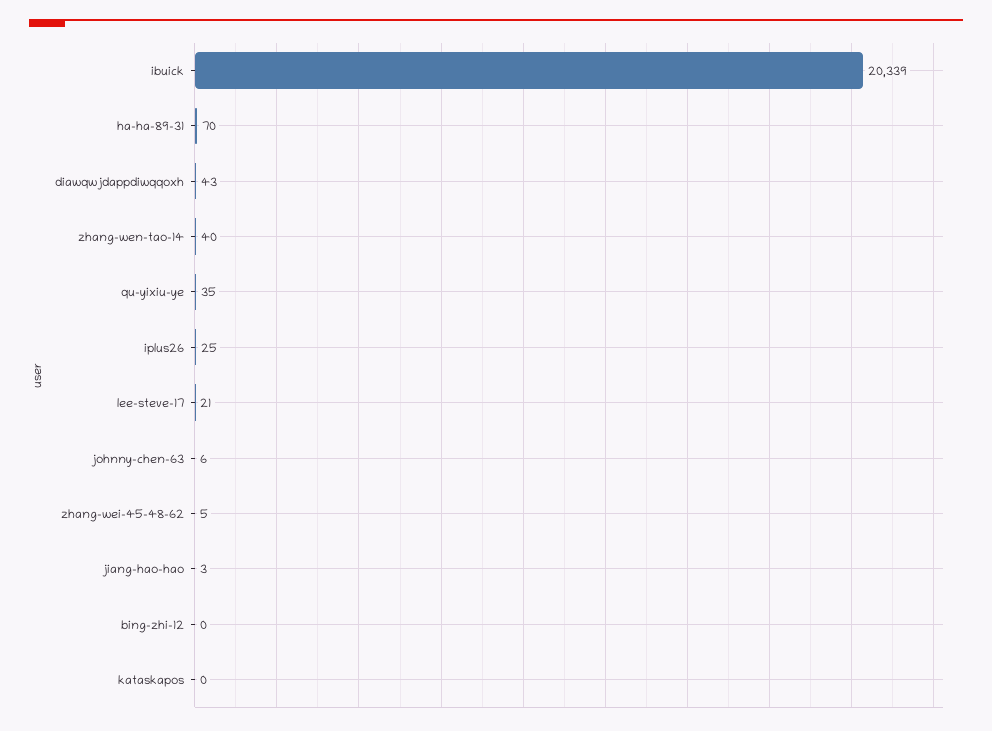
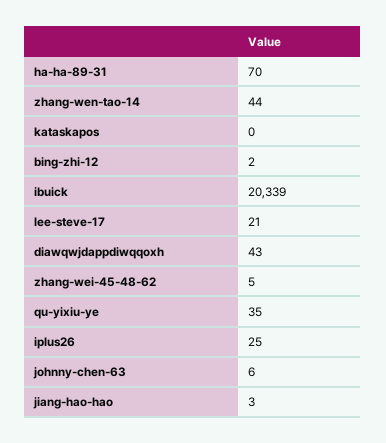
  {
    "ibuick": 20339,
    "ha-ha-89-31": 70,
    "diawqwjdappdiwqqoxh": 43,
-   "zhang-wen-tao-14": 40,
+   "zhang-wen-tao-14": 44,
    "qu-yixiu-ye": 35,
    "iplus26": 25,
    "lee-steve-17": 21,
    "johnny-chen-63": 6,
    "zhang-wei-45-48-62": 5,
    "jiang-hao-hao": 3,
-   "bing-zhi-12": 0,
+   "bing-zhi-12": 2,
    "kataskapos": 0
  }

